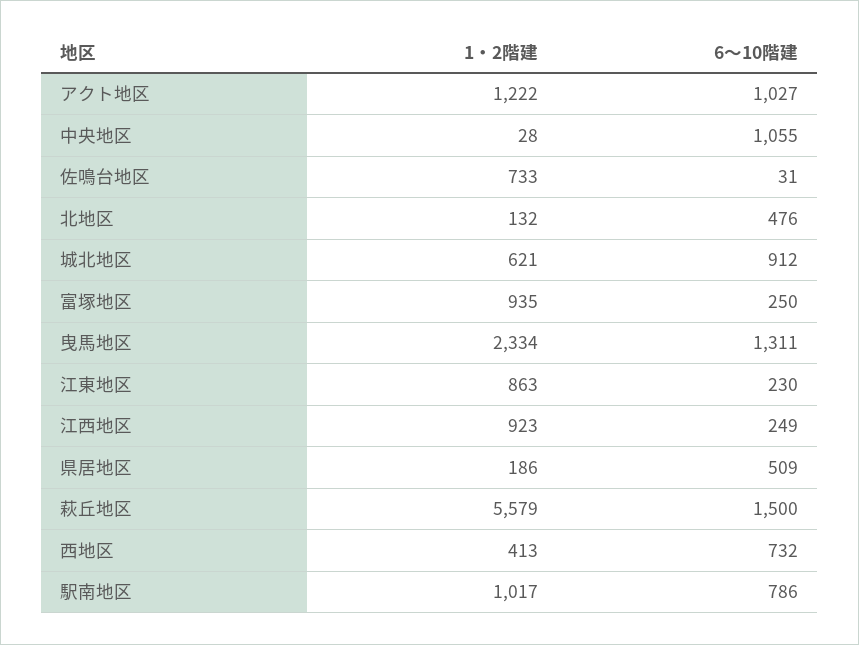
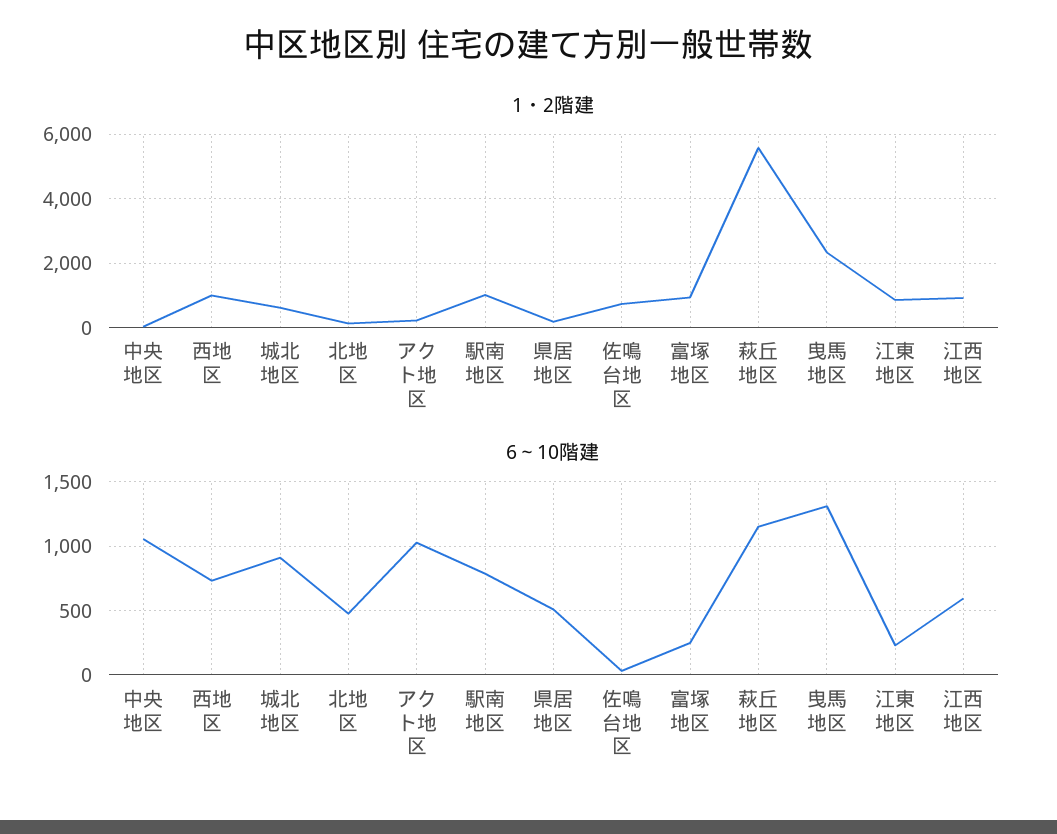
  {
    "1・2階建": {
-     "アクト地区": 1222,
+     "アクト地区": 200,
      "中央地区": 28,
      "佐鳴台地区": 733,
      "北地区": 132,
      "城北地区": 621,
      "富塚地区": 935,
      "曳馬地区": 2334,
      "江東地区": 863,
      "江西地区": 923,
      "県居地区": 186,
      "萩丘地区": 5579,
-     "西地区": 413,
+     "西地区": 1000,
      "駅南地区": 1017
    },
    "6～10階建": {
      "アクト地区": 1027,
      "中央地区": 1055,
      "佐鳴台地区": 31,
      "北地区": 476,
      "城北地区": 912,
      "富塚地区": 250,
      "曳馬地区": 1311,
      "江東地区": 230,
-     "江西地区": 249,
+     "江西地区": 600,
      "県居地区": 509,
-     "萩丘地区": 1500,
+     "萩丘地区": 1150,
      "西地区": 732,
      "駅南地区": 786
    }
  }

